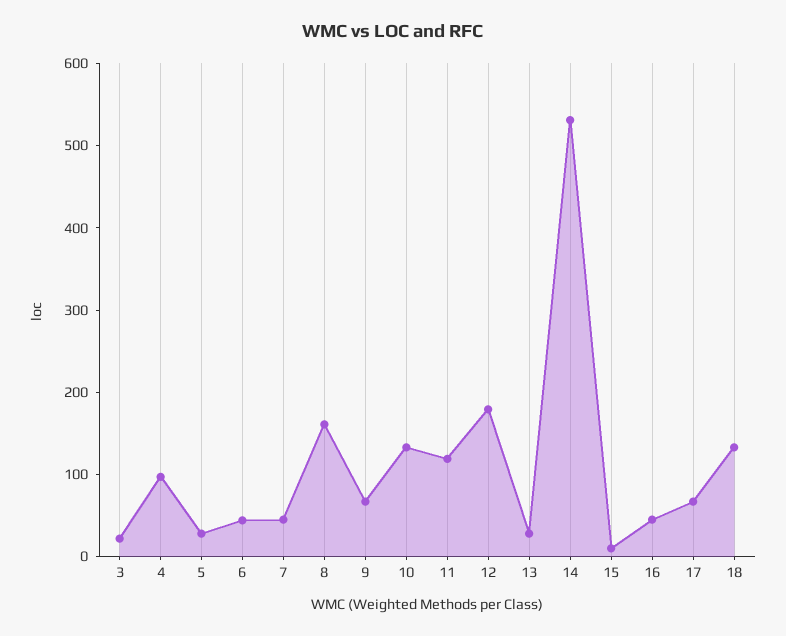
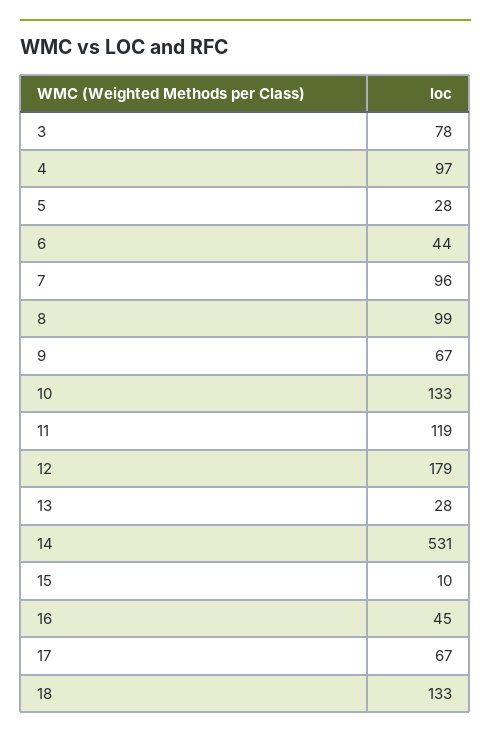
  {
-   "3": 20,
+   "3": 78,
    "4": 97,
    "5": 28,
    "6": 44,
-   "7": 40,
+   "7": 96,
-   "8": 160,
+   "8": 99,
    "9": 67,
    "10": 133,
    "11": 119,
    "12": 179,
    "13": 28,
    "14": 531,
    "15": 10,
    "16": 45,
    "17": 67,
    "18": 133
  }

